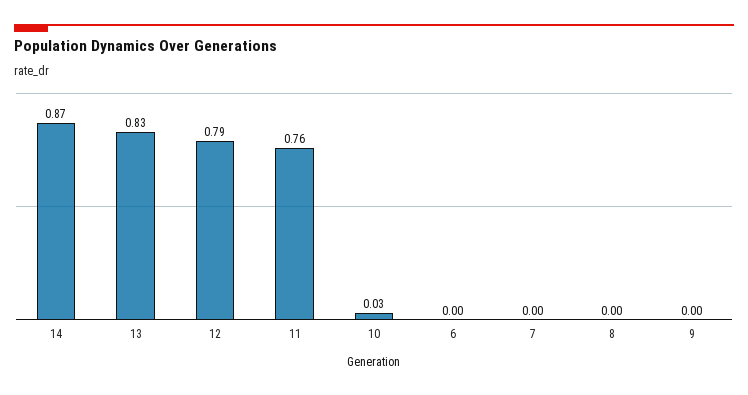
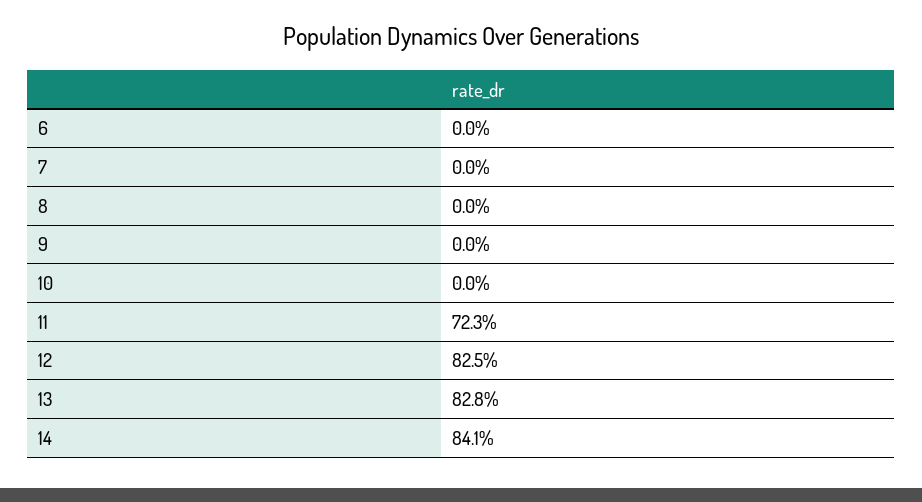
  {
-   "14": 0.87,
+   "14": 0.841,
    "13": 0.828,
-   "12": 0.79,
+   "12": 0.825,
-   "11": 0.76,
+   "11": 0.723,
-   "10": 0.03,
+   "10": 0,
    "6": 0,
    "7": 0,
    "8": 0,
    "9": 0
  }

